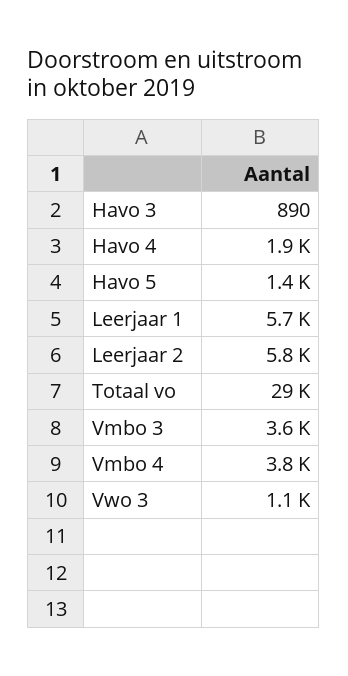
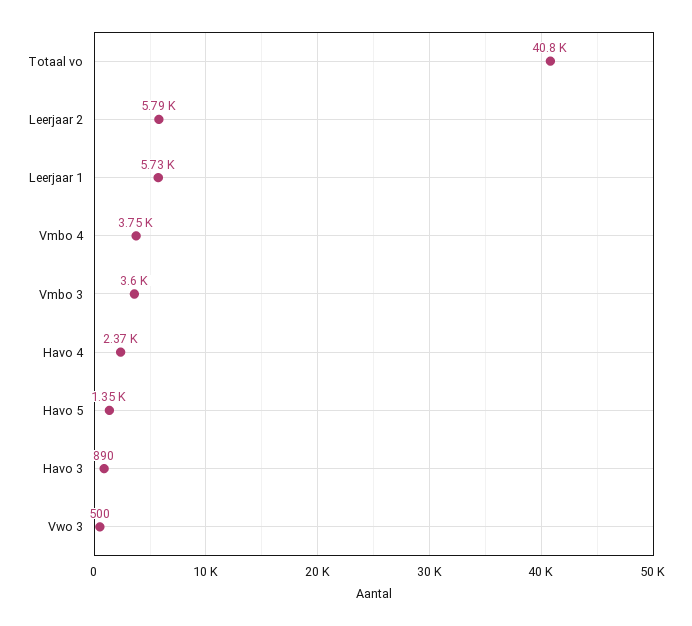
  {
    "Havo 3": 890,
-   "Havo 4": 1900,
+   "Havo 4": 2370,
    "Havo 5": 1350,
    "Leerjaar 1": 5730,
    "Leerjaar 2": 5790,
-   "Totaal vo": 29000,
+   "Totaal vo": 40800,
    "Vmbo 3": 3600,
    "Vmbo 4": 3750,
-   "Vwo 3": 1100
+   "Vwo 3": 500
  }

